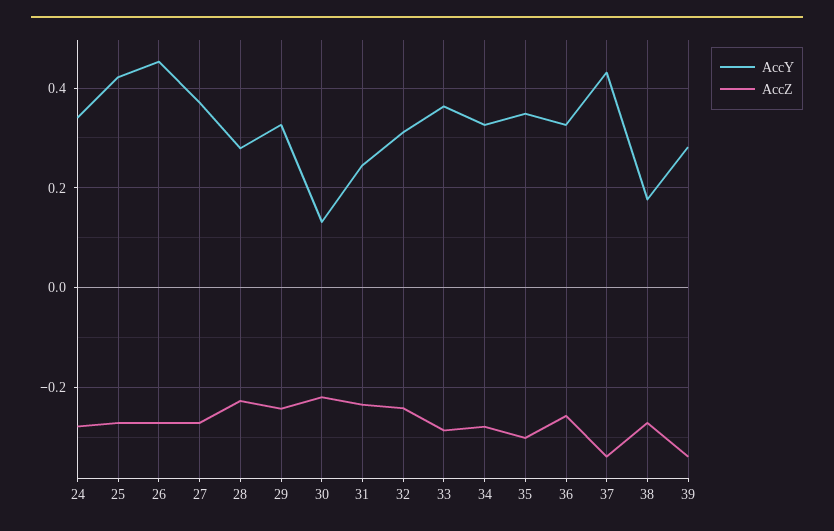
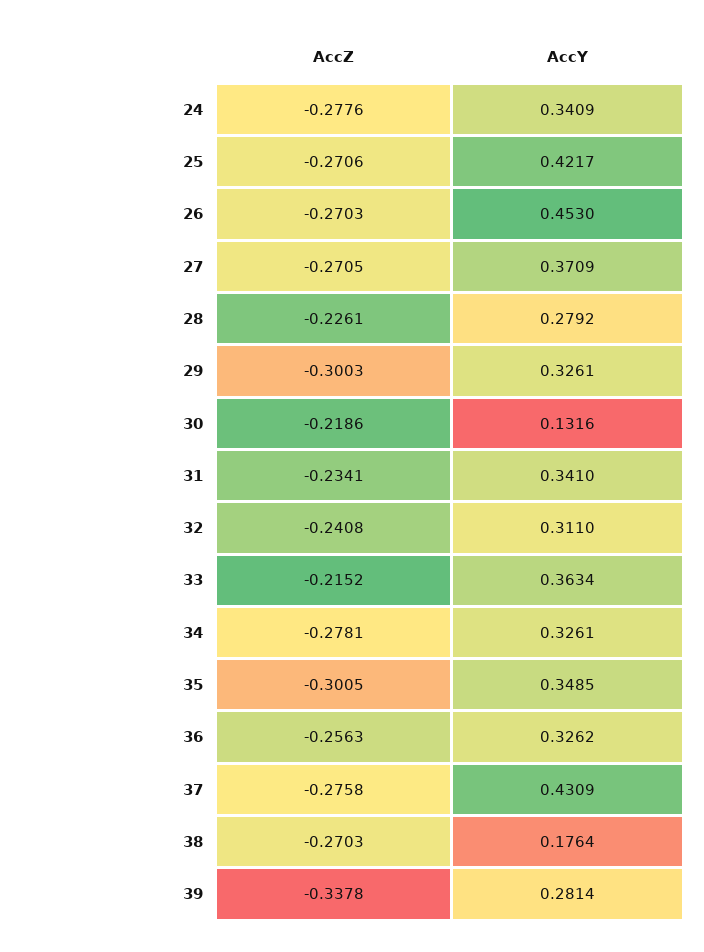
  {
    "AccY": {
      "24": 0.3409,
      "25": 0.4217,
      "26": 0.453,
      "27": 0.3709,
      "28": 0.2792,
      "29": 0.3261,
      "30": 0.1316,
-     "31": 0.24,
+     "31": 0.341,
      "32": 0.311,
      "33": 0.3634,
      "34": 0.3261,
      "35": 0.3485,
      "36": 0.3262,
      "37": 0.4309,
      "38": 0.1764,
      "39": 0.2814
    },
    "AccZ": {
      "24": -0.2776,
      "25": -0.2706,
      "26": -0.2703,
      "27": -0.2705,
      "28": -0.2261,
-     "29": -0.24,
+     "29": -0.3003,
      "30": -0.2186,
      "31": -0.2341,
      "32": -0.2408,
-     "33": -0.28,
+     "33": -0.2152,
      "34": -0.2781,
      "35": -0.3005,
      "36": -0.2563,
-     "37": -0.34,
+     "37": -0.2758,
      "38": -0.2703,
      "39": -0.3378
    }
  }

